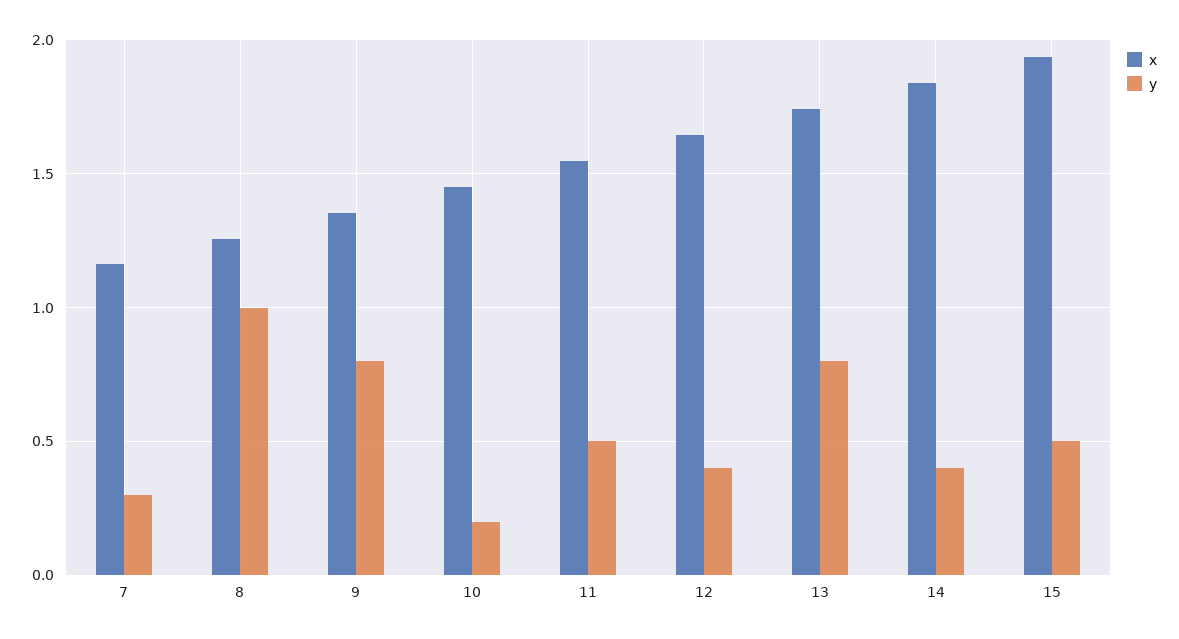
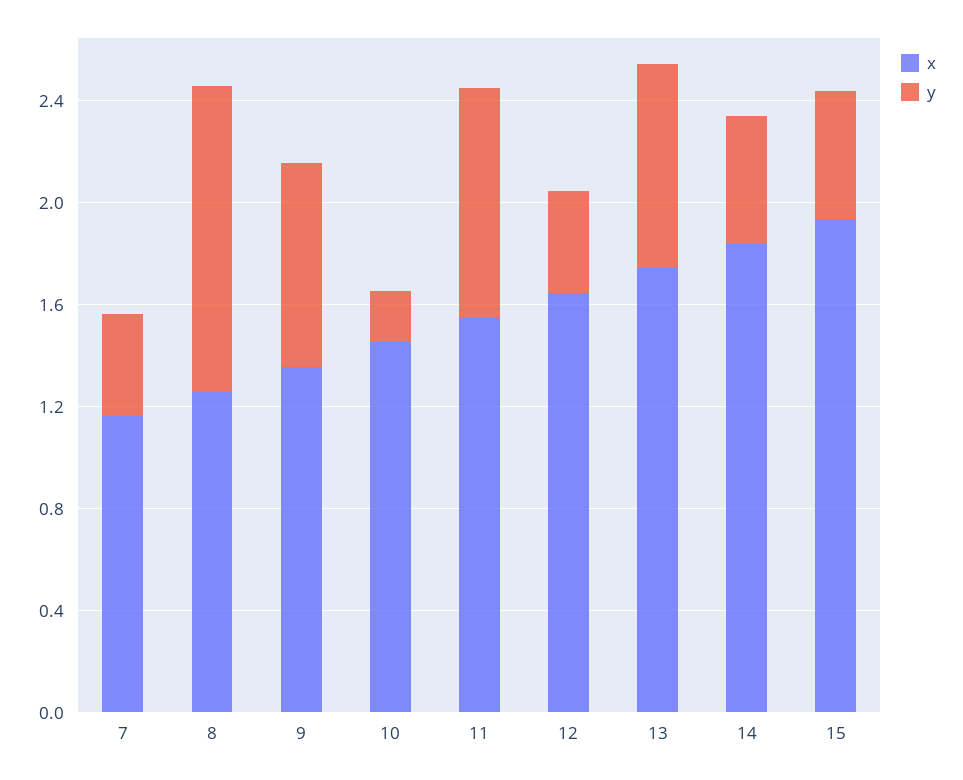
  {
    "x": {
      "7": 1.15,
      "8": 1.25,
      "9": 1.35,
      "10": 1.45,
      "11": 1.55,
      "12": 1.65,
      "13": 1.75,
      "14": 1.85,
      "15": 1.95
    },
    "y": {
-     "7": 0.3,
+     "7": 0.4,
-     "8": 1,
+     "8": 1.2,
      "9": 0.8,
      "10": 0.2,
-     "11": 0.5,
+     "11": 0.9,
      "12": 0.4,
      "13": 0.8,
-     "14": 0.4,
+     "14": 0.5,
      "15": 0.5
    }
  }

